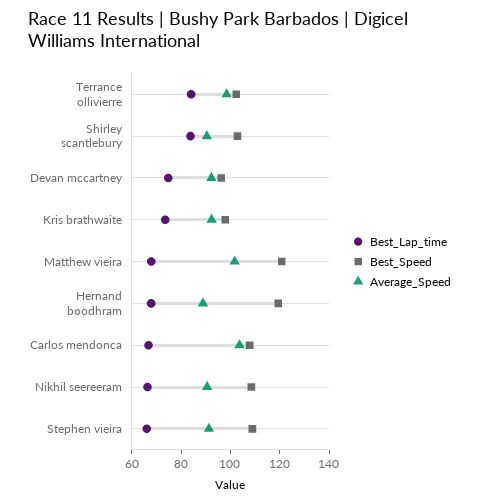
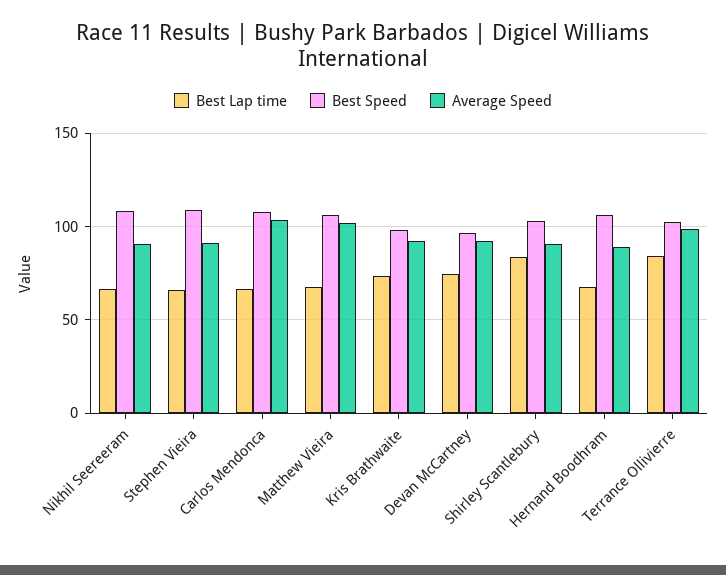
  {
    "Best_Lap_time": {
      "Terrance ollivierre": 85,
      "Shirley scantlebury": 85,
      "Devan mccartney": 75,
      "Kris brathwaite": 75,
      "Matthew vieira": 70,
      "Hernand boodhram": 70,
      "Carlos mendonca": 65,
      "Nikhil seereeram": 65,
      "Stephen vieira": 65
    },
    "Best_Speed": {
      "Terrance ollivierre": 100,
      "Shirley scantlebury": 105,
      "Devan mccartney": 95,
      "Kris brathwaite": 100,
-     "Matthew vieira": 120,
+     "Matthew vieira": 105,
-     "Hernand boodhram": 120,
+     "Hernand boodhram": 105,
      "Carlos mendonca": 110,
      "Nikhil seereeram": 110,
      "Stephen vieira": 110
    },
    "Average_Speed": {
      "Terrance ollivierre": 100,
      "Shirley scantlebury": 90,
      "Devan mccartney": 90,
      "Kris brathwaite": 90,
      "Matthew vieira": 100,
      "Hernand boodhram": 90,
      "Carlos mendonca": 105,
      "Nikhil seereeram": 90,
      "Stephen vieira": 90
    }
  }

